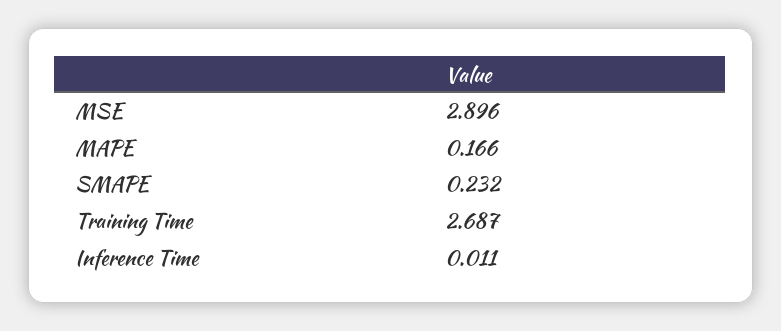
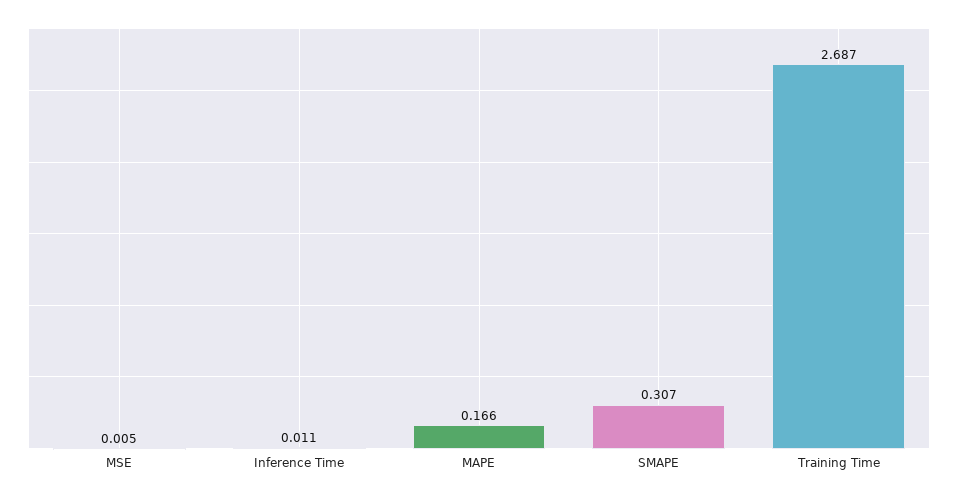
  {
-   "MSE": 2.896,
+   "MSE": 0.005,
    "MAPE": 0.166,
-   "SMAPE": 0.232,
+   "SMAPE": 0.307,
    "Training Time": 2.687,
    "Inference Time": 0.011
  }

